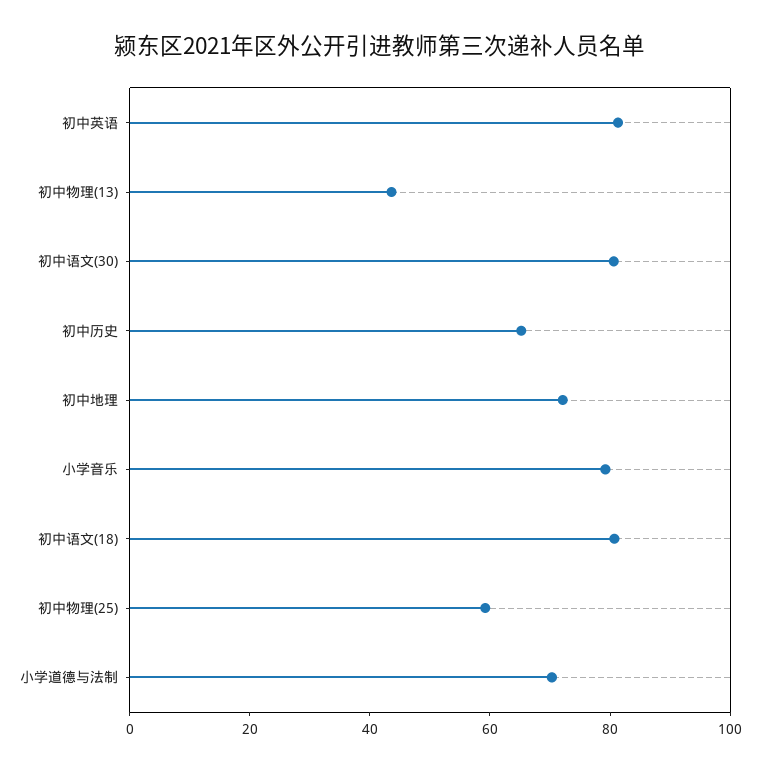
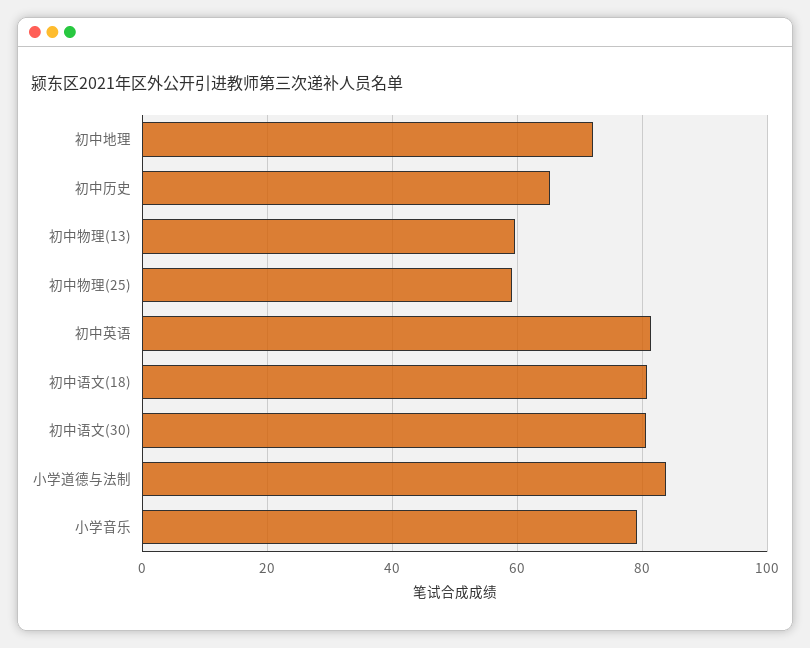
  {
    "初中英语": 82,
-   "初中物理(13)": 45,
+   "初中物理(13)": 60,
    "初中语文(30)": 80,
    "初中历史": 66,
    "初中地理": 72,
    "小学音乐": 80,
    "初中语文(18)": 80,
    "初中物理(25)": 60,
-   "小学道德与法制": 70
+   "小学道德与法制": 84
  }

